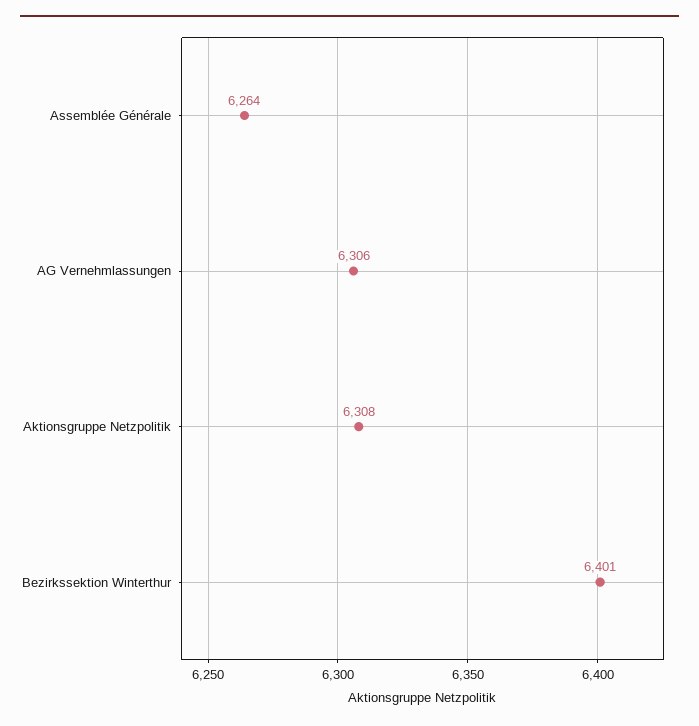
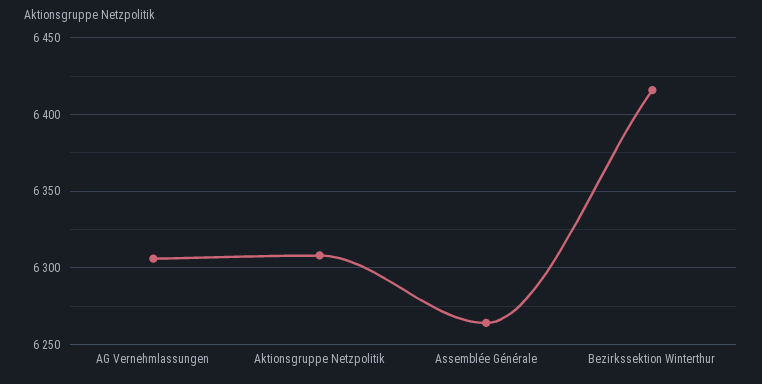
  {
    "Assemblée Générale": 6264,
    "AG Vernehmlassungen": 6306,
    "Aktionsgruppe Netzpolitik": 6308,
-   "Bezirkssektion Winterthur": 6401
+   "Bezirkssektion Winterthur": 6415
  }

